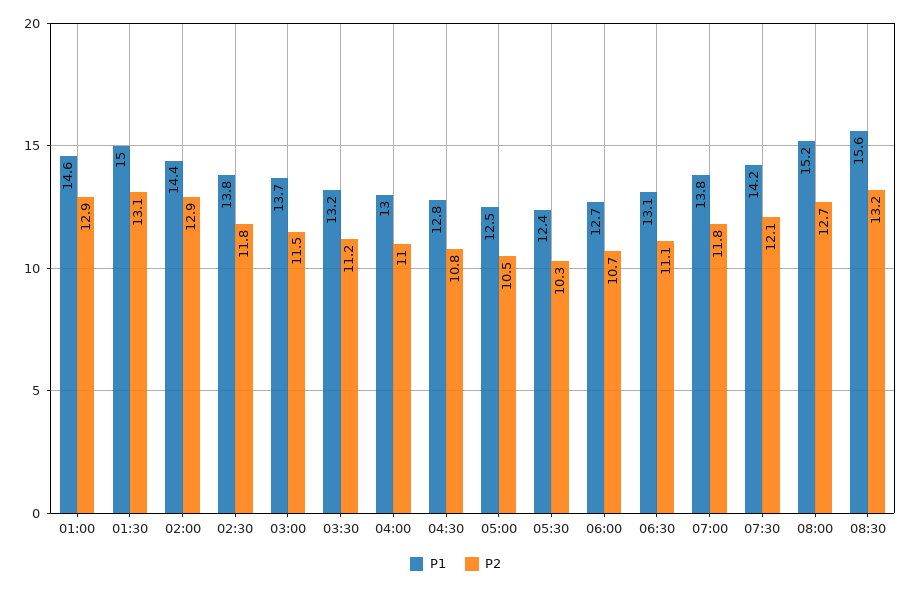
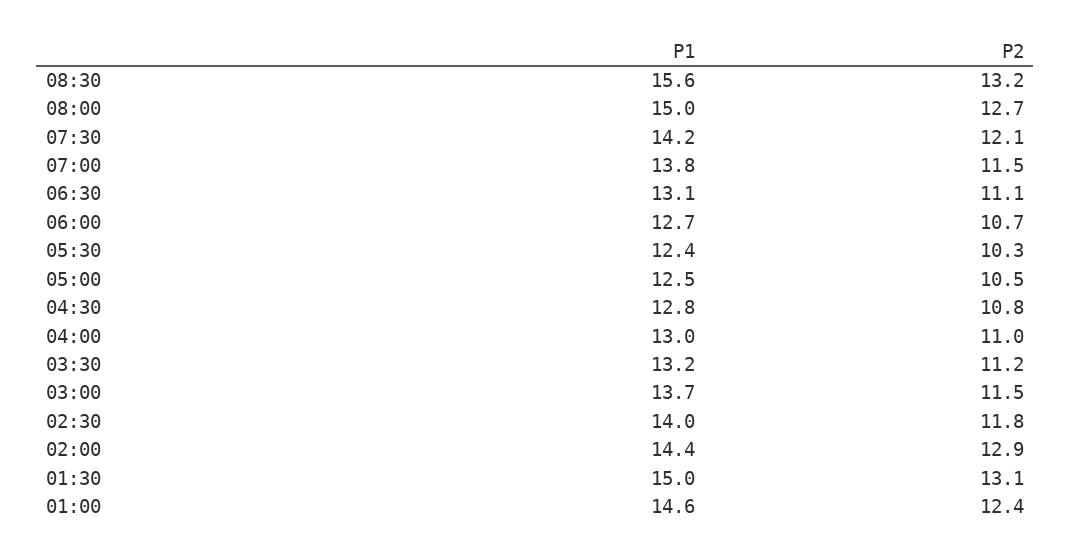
  {
    "P1": {
      "01:00": 14.6,
      "01:30": 15,
      "02:00": 14.4,
-     "02:30": 13.8,
+     "02:30": 14,
      "03:00": 13.7,
      "03:30": 13.2,
      "04:00": 13,
      "04:30": 12.8,
      "05:00": 12.5,
      "05:30": 12.4,
      "06:00": 12.7,
      "06:30": 13.1,
      "07:00": 13.8,
      "07:30": 14.2,
-     "08:00": 15.2,
+     "08:00": 15,
      "08:30": 15.6
    },
    "P2": {
-     "01:00": 12.9,
+     "01:00": 12.4,
      "01:30": 13.1,
      "02:00": 12.9,
      "02:30": 11.8,
      "03:00": 11.5,
      "03:30": 11.2,
      "04:00": 11,
      "04:30": 10.8,
      "05:00": 10.5,
      "05:30": 10.3,
      "06:00": 10.7,
      "06:30": 11.1,
-     "07:00": 11.8,
+     "07:00": 11.5,
      "07:30": 12.1,
      "08:00": 12.7,
      "08:30": 13.2
    }
  }

